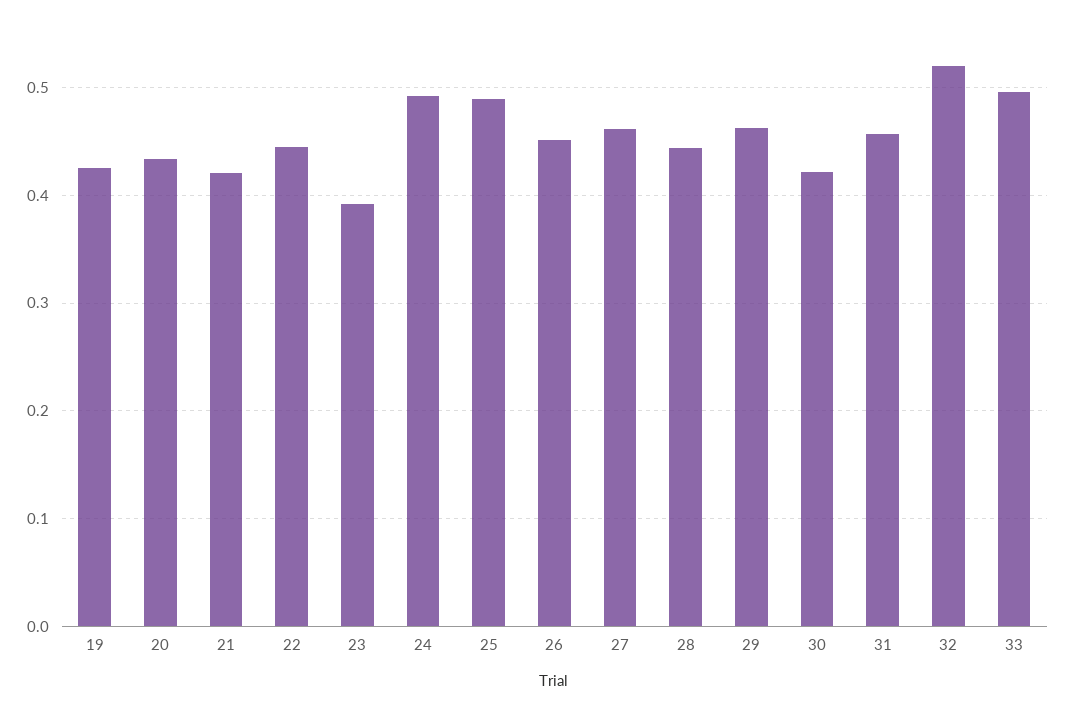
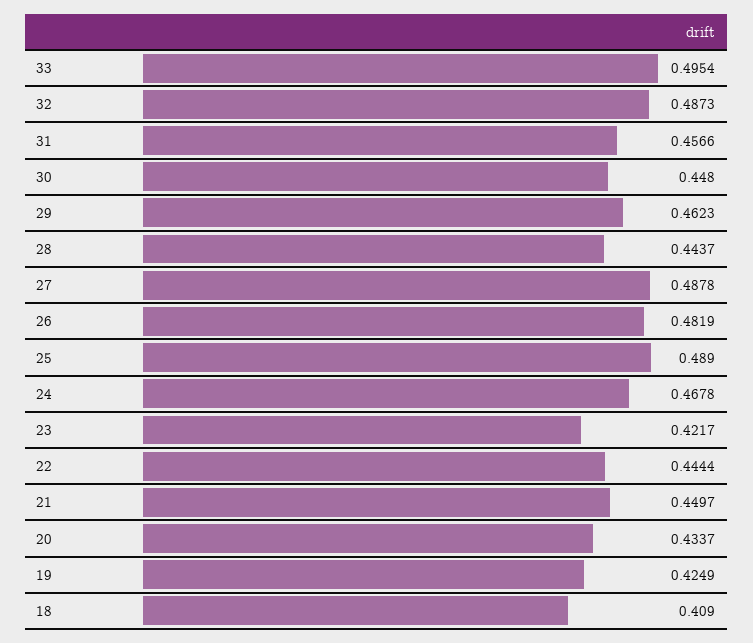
  {
    "19": 0.4249,
    "20": 0.4337,
-   "21": 0.42,
+   "21": 0.4497,
    "22": 0.4444,
-   "23": 0.39,
+   "23": 0.4217,
-   "24": 0.49,
+   "24": 0.4678,
    "25": 0.489,
-   "26": 0.45,
+   "26": 0.4819,
-   "27": 0.46,
+   "27": 0.4878,
    "28": 0.4437,
    "29": 0.4623,
-   "30": 0.42,
+   "30": 0.448,
    "31": 0.4566,
-   "32": 0.52,
+   "32": 0.4873,
-   "33": 0.4954
+   "33": 0.4954,
+   "18": 0.409
  }

